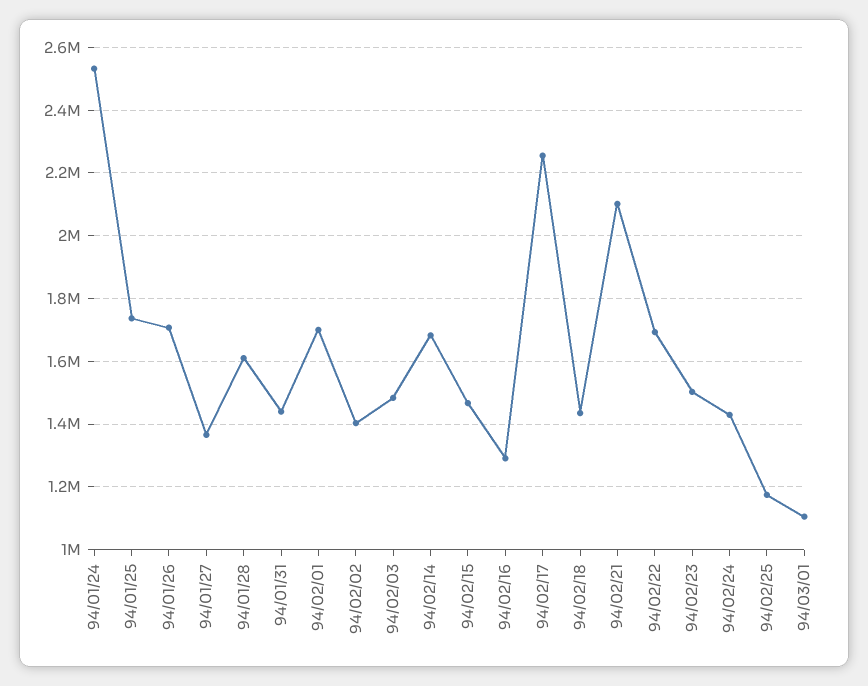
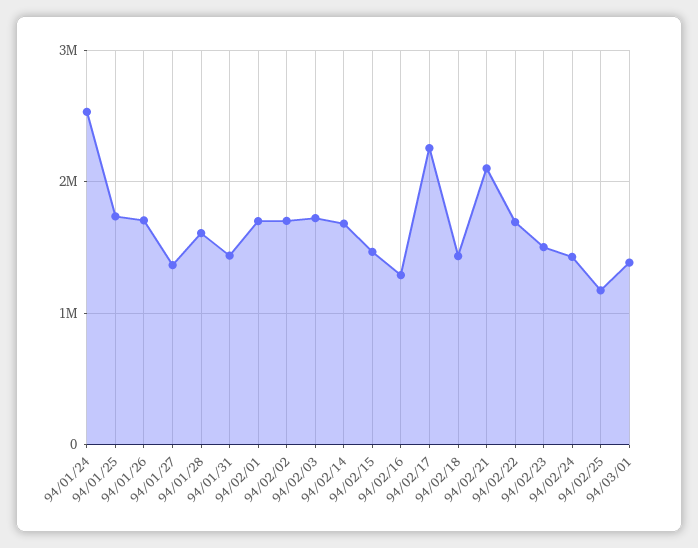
  {
    "94/01/24": 2540000,
    "94/01/25": 1740000,
    "94/01/26": 1700000,
    "94/01/27": 1360000,
    "94/01/28": 1600000,
    "94/01/31": 1440000,
    "94/02/01": 1700000,
-   "94/02/02": 1400000,
+   "94/02/02": 1700000,
-   "94/02/03": 1480000,
+   "94/02/03": 1700000,
    "94/02/14": 1680000,
    "94/02/15": 1460000,
    "94/02/16": 1300000,
    "94/02/17": 2260000,
    "94/02/18": 1440000,
    "94/02/21": 2100000,
    "94/02/22": 1700000,
    "94/02/23": 1500000,
    "94/02/24": 1420000,
    "94/02/25": 1180000,
-   "94/03/01": 1100000
+   "94/03/01": 1400000
  }

